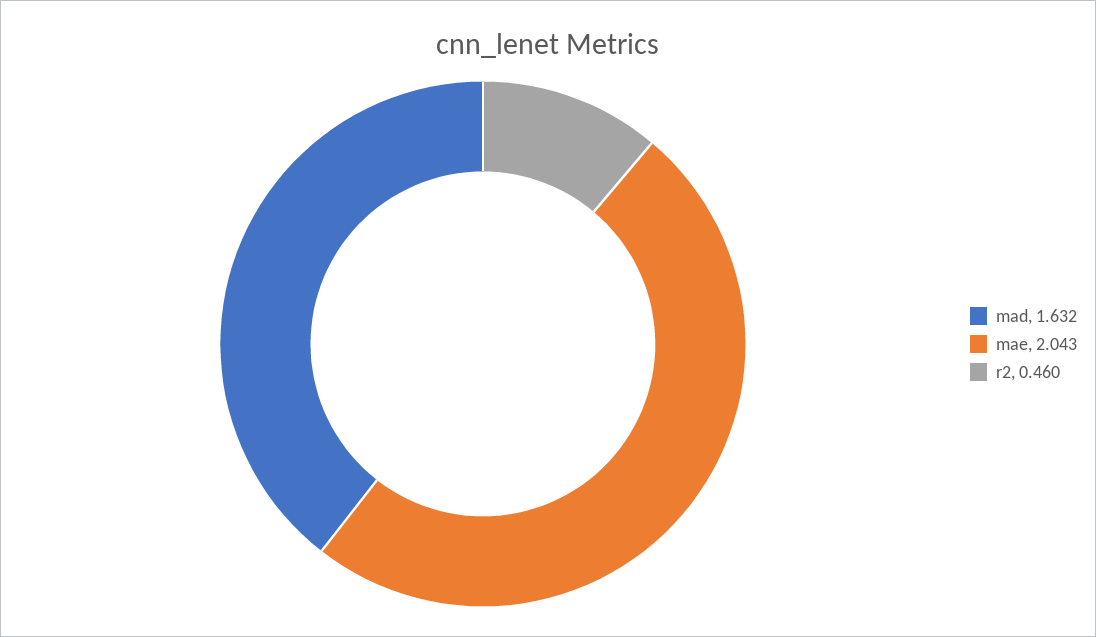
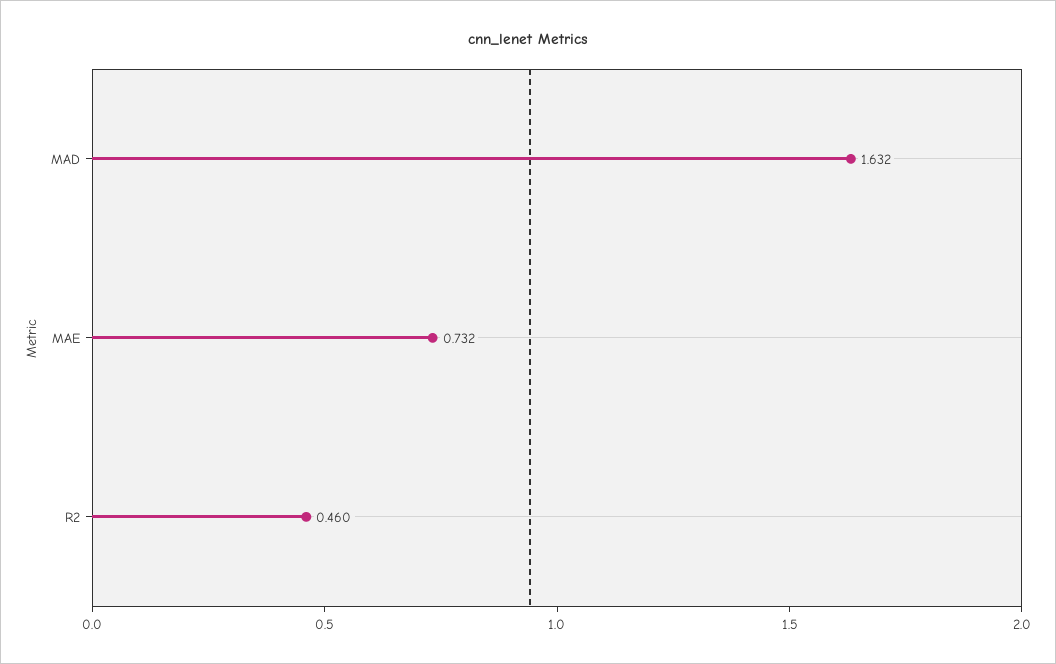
  {
    "mad": 1.632,
-   "mae": 2.043,
+   "mae": 0.732,
    "r2": 0.46
  }

